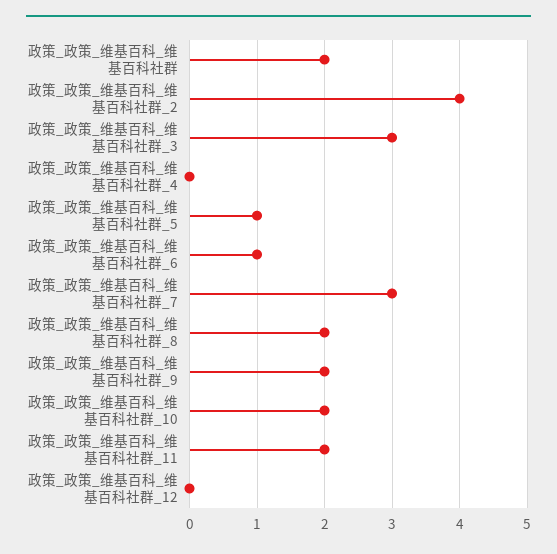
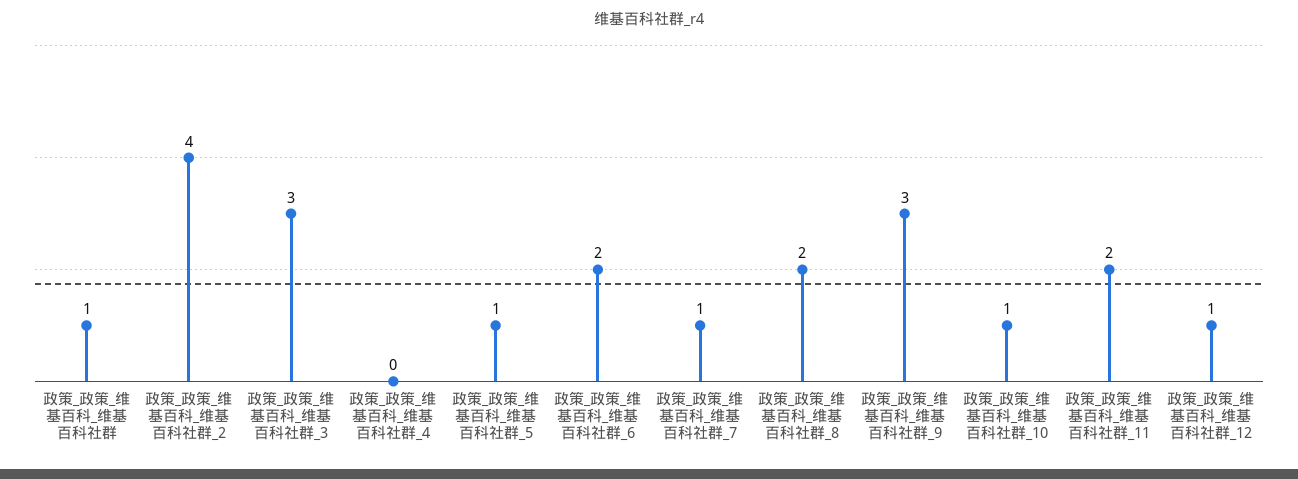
  {
-   "政策_政策_维基百科_维基百科社群": 2,
+   "政策_政策_维基百科_维基百科社群": 1,
    "政策_政策_维基百科_维基百科社群_2": 4,
    "政策_政策_维基百科_维基百科社群_3": 3,
    "政策_政策_维基百科_维基百科社群_4": 0,
    "政策_政策_维基百科_维基百科社群_5": 1,
-   "政策_政策_维基百科_维基百科社群_6": 1,
+   "政策_政策_维基百科_维基百科社群_6": 2,
-   "政策_政策_维基百科_维基百科社群_7": 3,
+   "政策_政策_维基百科_维基百科社群_7": 1,
    "政策_政策_维基百科_维基百科社群_8": 2,
-   "政策_政策_维基百科_维基百科社群_9": 2,
+   "政策_政策_维基百科_维基百科社群_9": 3,
-   "政策_政策_维基百科_维基百科社群_10": 2,
+   "政策_政策_维基百科_维基百科社群_10": 1,
    "政策_政策_维基百科_维基百科社群_11": 2,
-   "政策_政策_维基百科_维基百科社群_12": 0
+   "政策_政策_维基百科_维基百科社群_12": 1
  }

